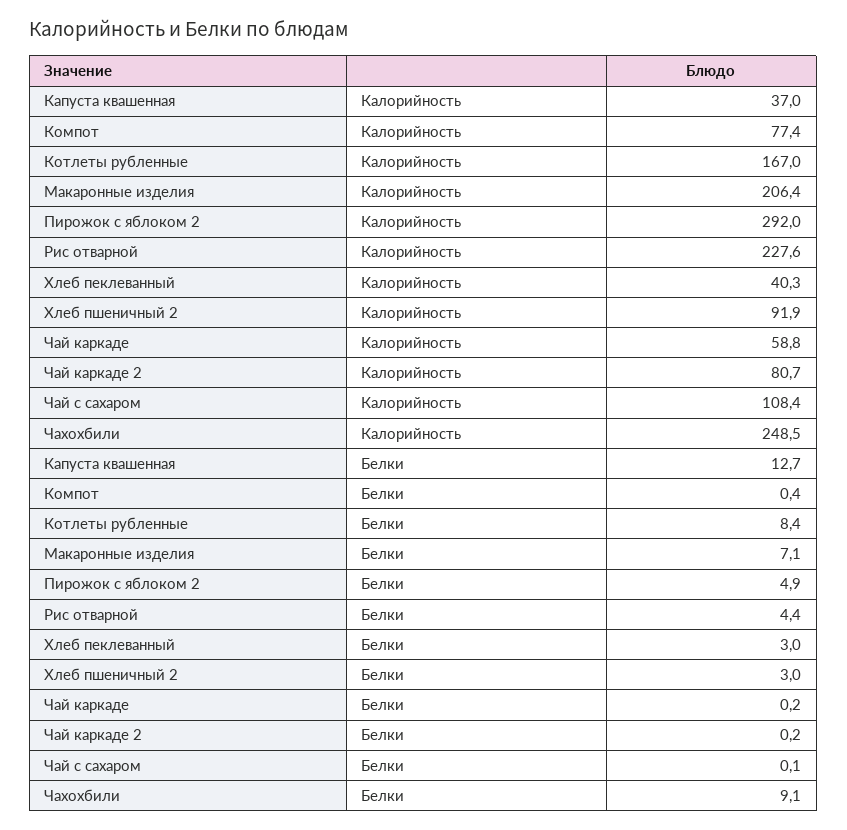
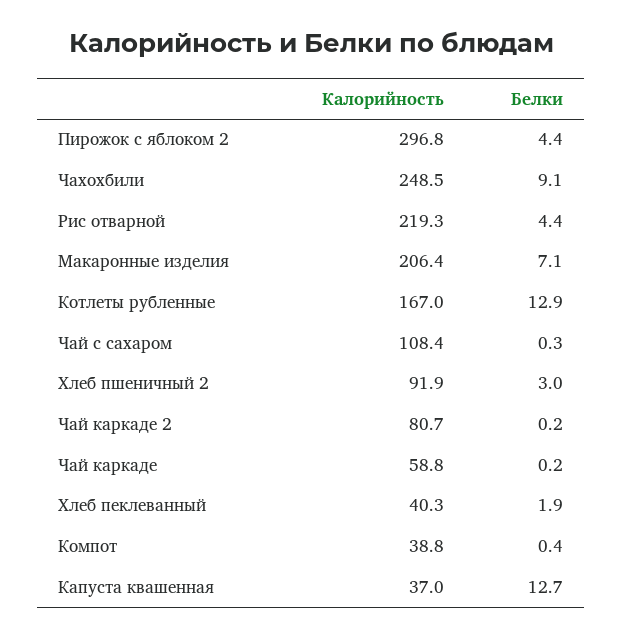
  {
    "Капуста квашенная": {
      "Калорийность": 37,
      "Белки": 12.7
    },
    "Компот": {
-     "Калорийность": 77.4,
+     "Калорийность": 38.8,
      "Белки": 0.4
    },
    "Котлеты рубленные": {
      "Калорийность": 167,
-     "Белки": 8.4
+     "Белки": 12.9
    },
    "Макаронные изделия": {
      "Калорийность": 206.4,
      "Белки": 7.1
    },
    "Пирожок с яблоком 2": {
-     "Калорийность": 292,
+     "Калорийность": 296.8,
-     "Белки": 4.9
+     "Белки": 4.4
    },
    "Рис отварной": {
-     "Калорийность": 227.6,
+     "Калорийность": 219.3,
      "Белки": 4.4
    },
    "Хлеб пеклеванный": {
      "Калорийность": 40.3,
-     "Белки": 3
+     "Белки": 1.9
    },
    "Хлеб пшеничный 2": {
      "Калорийность": 91.9,
      "Белки": 3
    },
    "Чай каркаде": {
      "Калорийность": 58.8,
      "Белки": 0.2
    },
    "Чай каркаде 2": {
      "Калорийность": 80.7,
      "Белки": 0.2
    },
    "Чай с сахаром": {
      "Калорийность": 108.4,
-     "Белки": 0.1
+     "Белки": 0.3
    },
    "Чахохбили": {
      "Калорийность": 248.5,
      "Белки": 9.1
    }
  }

